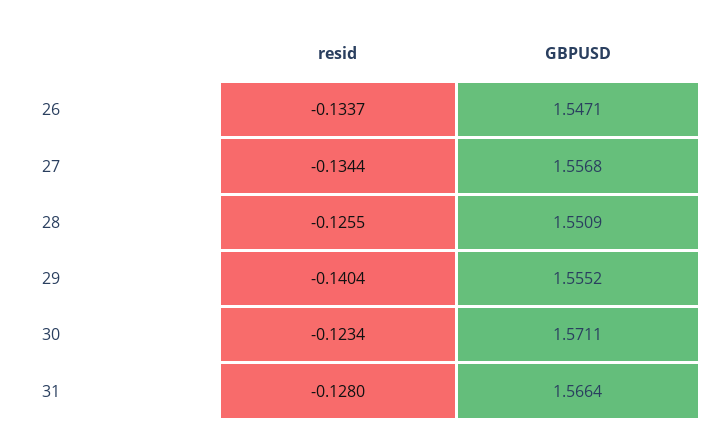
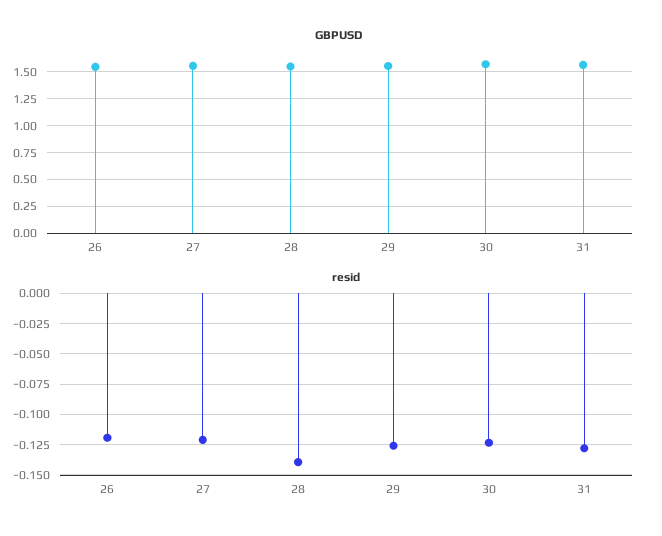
  {
    "resid": {
-     "26": -0.1337,
+     "26": -0.12,
-     "27": -0.1344,
+     "27": -0.12,
-     "28": -0.1255,
+     "28": -0.14,
-     "29": -0.1404,
+     "29": -0.125,
      "30": -0.1234,
      "31": -0.128
    },
    "GBPUSD": {
      "26": 1.5471,
      "27": 1.5568,
      "28": 1.5509,
      "29": 1.5552,
      "30": 1.5711,
      "31": 1.5664
    }
  }

